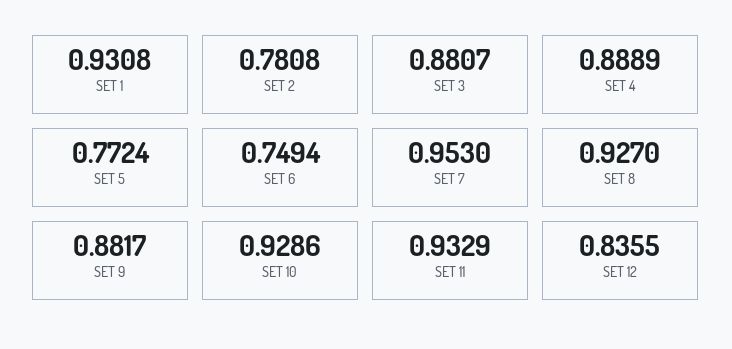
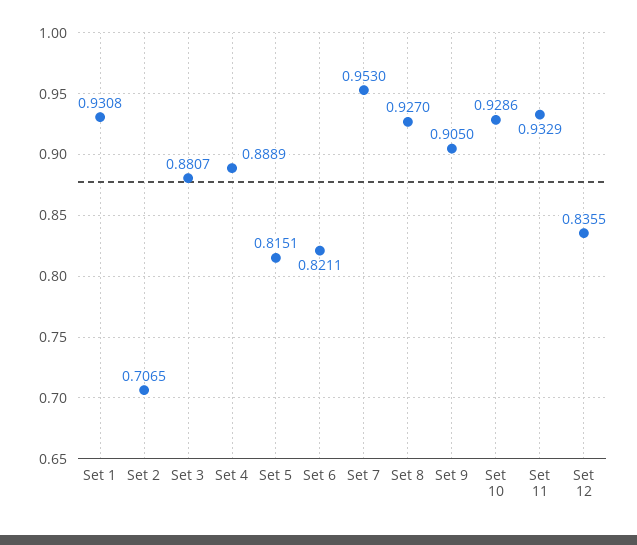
  {
    "SET 1": 0.9308,
-   "SET 2": 0.7808,
+   "SET 2": 0.7065,
    "SET 3": 0.8807,
    "SET 4": 0.8889,
-   "SET 5": 0.7724,
+   "SET 5": 0.8151,
-   "SET 6": 0.7494,
+   "SET 6": 0.8211,
    "SET 7": 0.953,
    "SET 8": 0.927,
-   "SET 9": 0.8817,
+   "SET 9": 0.905,
    "SET 10": 0.9286,
    "SET 11": 0.9329,
    "SET 12": 0.8355
  }

